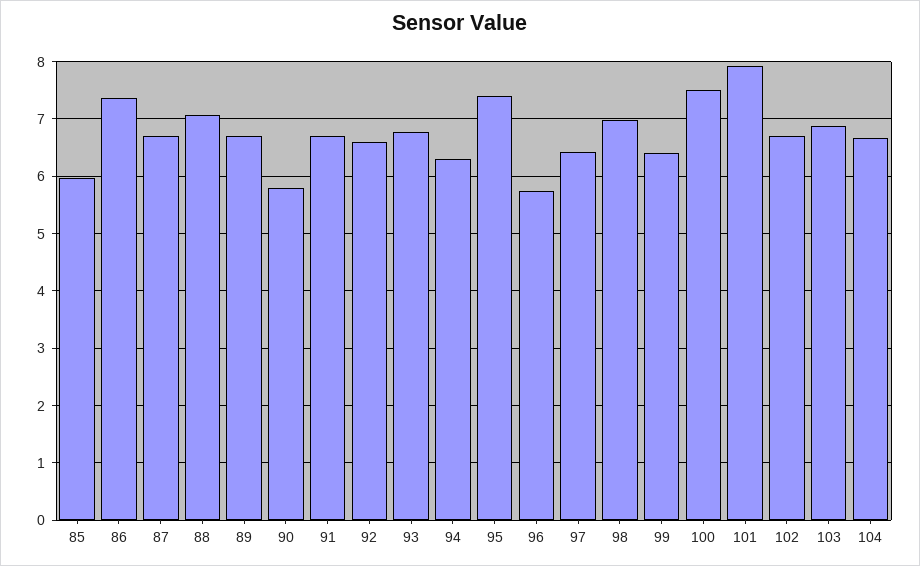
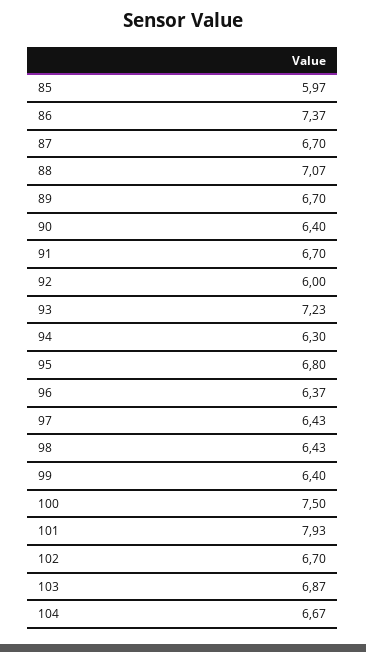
  {
    "85": 5.97,
    "86": 7.37,
    "87": 6.7,
    "88": 7.07,
    "89": 6.7,
-   "90": 5.8,
+   "90": 6.4,
    "91": 6.7,
-   "92": 6.6,
+   "92": 6,
-   "93": 6.8,
+   "93": 7.23,
    "94": 6.3,
-   "95": 7.4,
+   "95": 6.8,
-   "96": 5.8,
+   "96": 6.37,
    "97": 6.43,
-   "98": 7,
+   "98": 6.43,
    "99": 6.4,
    "100": 7.5,
    "101": 7.93,
    "102": 6.7,
    "103": 6.87,
    "104": 6.67
  }

